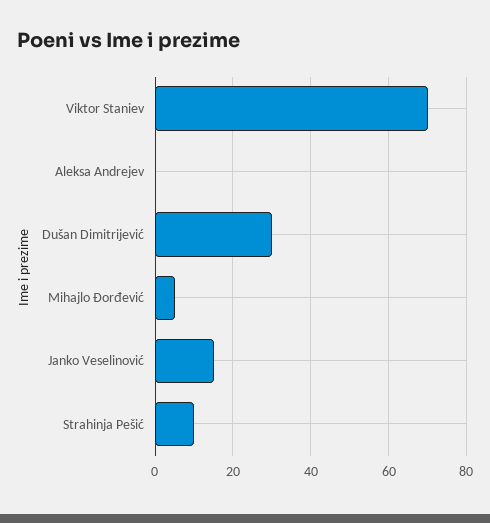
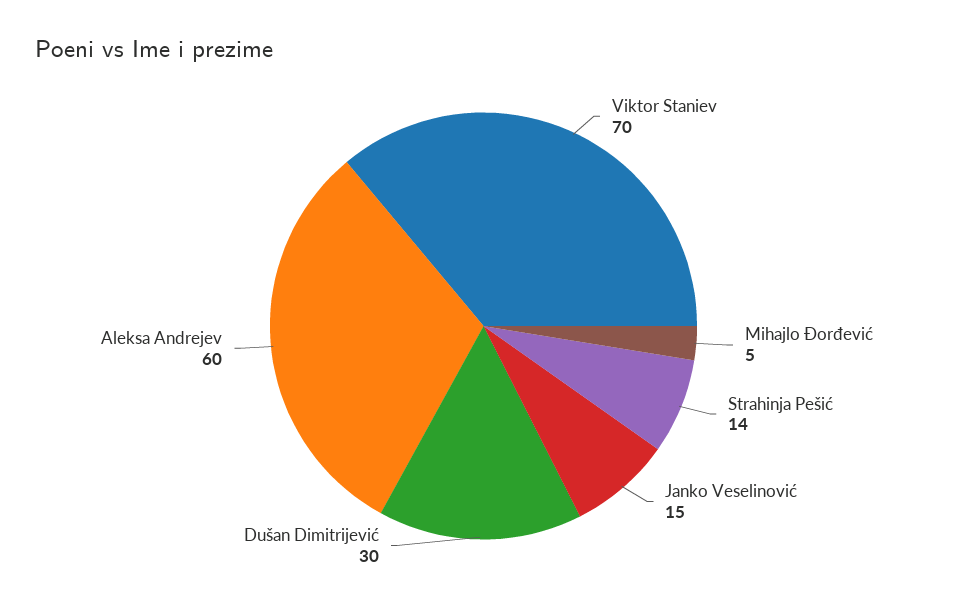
  {
    "Viktor Staniev": 70,
-   "Aleksa Andrejev": 0,
+   "Aleksa Andrejev": 60,
    "Dušan Dimitrijević": 30,
    "Mihajlo Đorđević": 5,
    "Janko Veselinović": 15,
-   "Strahinja Pešić": 10
+   "Strahinja Pešić": 14
  }

